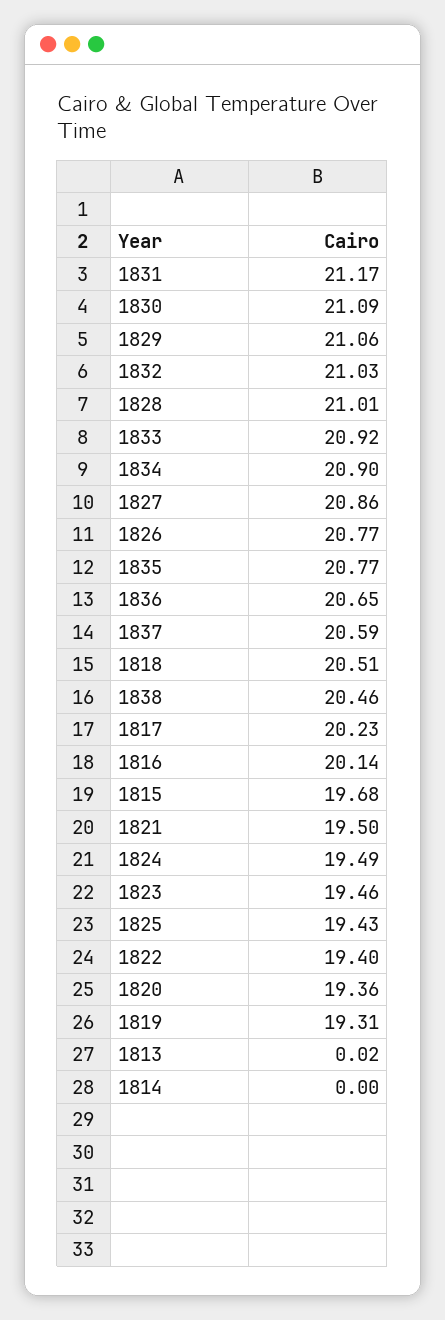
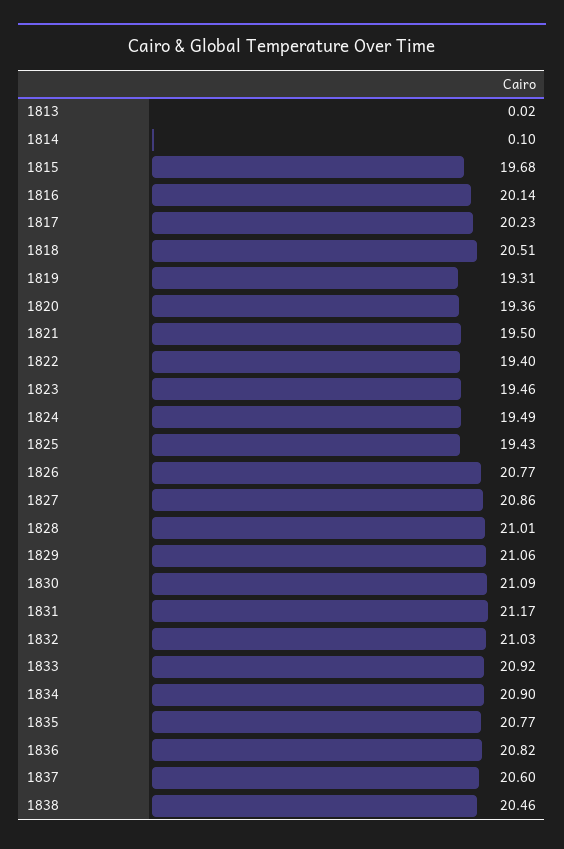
  {
    "1831": 21.17,
    "1830": 21.09,
    "1829": 21.06,
    "1832": 21.03,
    "1828": 21.01,
    "1833": 20.92,
    "1834": 20.9,
    "1827": 20.86,
    "1826": 20.77,
    "1835": 20.77,
-   "1836": 20.65,
+   "1836": 20.82,
-   "1837": 20.59,
+   "1837": 20.6,
    "1818": 20.51,
    "1838": 20.46,
    "1817": 20.23,
    "1816": 20.14,
    "1815": 19.68,
    "1821": 19.5,
    "1824": 19.49,
    "1823": 19.46,
    "1825": 19.43,
    "1822": 19.4,
    "1820": 19.36,
    "1819": 19.31,
    "1813": 0.02,
-   "1814": 0
+   "1814": 0.1
  }

